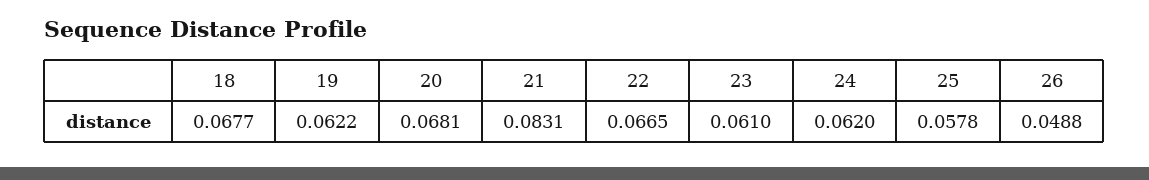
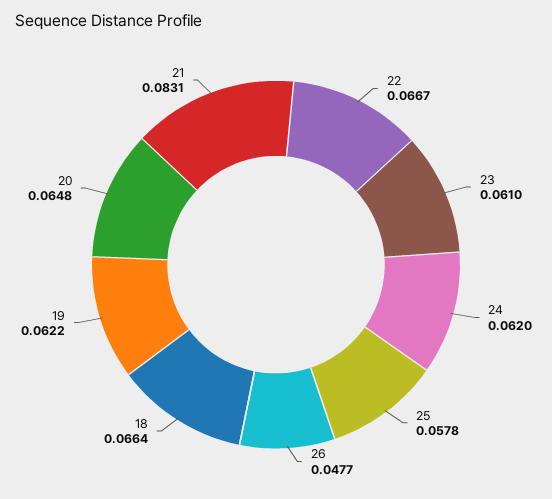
  {
-   "18": 0.0677,
+   "18": 0.0664,
    "19": 0.0622,
-   "20": 0.0681,
+   "20": 0.0648,
    "21": 0.0831,
-   "22": 0.0665,
+   "22": 0.0667,
    "23": 0.061,
    "24": 0.062,
    "25": 0.0578,
-   "26": 0.0488
+   "26": 0.0477
  }

